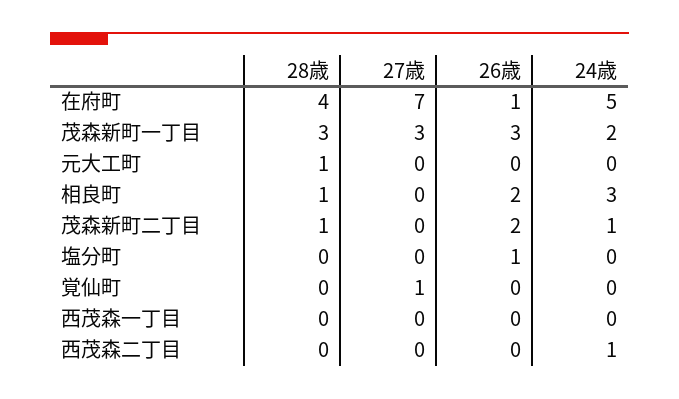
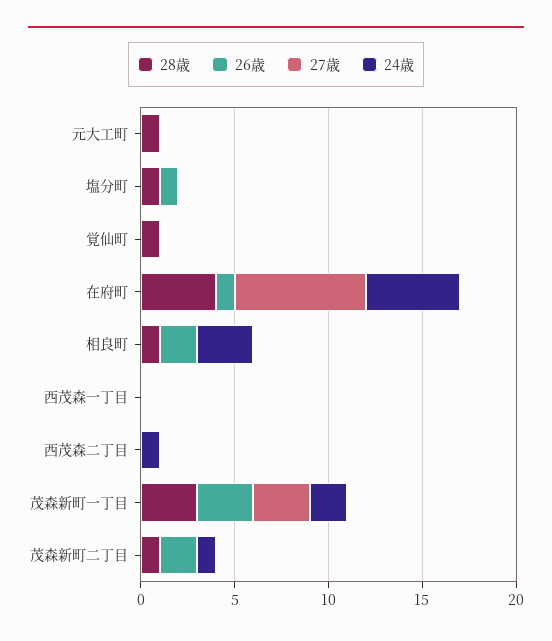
  {
    "28歳": {
      "在府町": 4,
      "茂森新町一丁目": 3,
      "元大工町": 1,
      "相良町": 1,
      "茂森新町二丁目": 1,
-     "塩分町": 0,
+     "塩分町": 1,
-     "覚仙町": 0,
+     "覚仙町": 1,
      "西茂森一丁目": 0,
      "西茂森二丁目": 0
    },
    "27歳": {
      "在府町": 7,
      "茂森新町一丁目": 3,
      "元大工町": 0,
      "相良町": 0,
      "茂森新町二丁目": 0,
      "塩分町": 0,
-     "覚仙町": 1,
+     "覚仙町": 0,
      "西茂森一丁目": 0,
      "西茂森二丁目": 0
    },
    "26歳": {
      "在府町": 1,
      "茂森新町一丁目": 3,
      "元大工町": 0,
      "相良町": 2,
      "茂森新町二丁目": 2,
      "塩分町": 1,
      "覚仙町": 0,
      "西茂森一丁目": 0,
      "西茂森二丁目": 0
    },
    "24歳": {
      "在府町": 5,
      "茂森新町一丁目": 2,
      "元大工町": 0,
      "相良町": 3,
      "茂森新町二丁目": 1,
      "塩分町": 0,
      "覚仙町": 0,
      "西茂森一丁目": 0,
      "西茂森二丁目": 1
    }
  }

